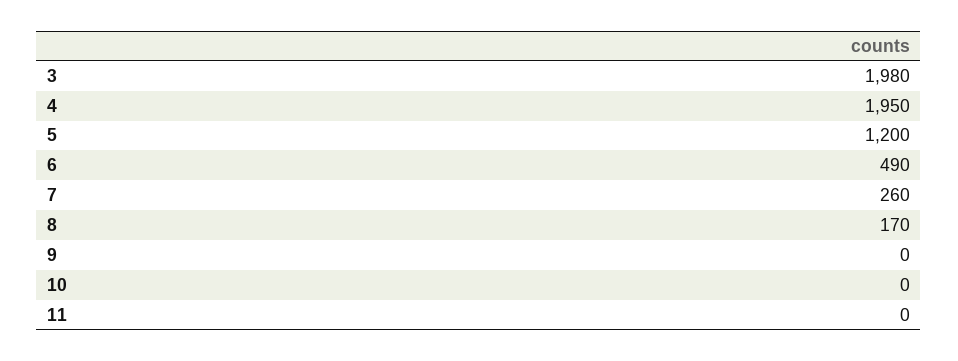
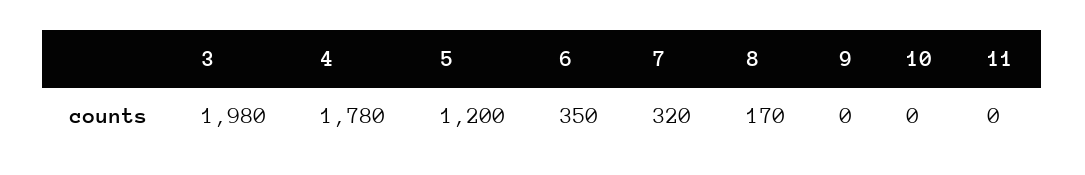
  {
    "3": 1980,
-   "4": 1950,
+   "4": 1780,
    "5": 1200,
-   "6": 490,
+   "6": 350,
-   "7": 260,
+   "7": 320,
    "8": 170,
    "9": 0,
    "10": 0,
    "11": 0
  }

